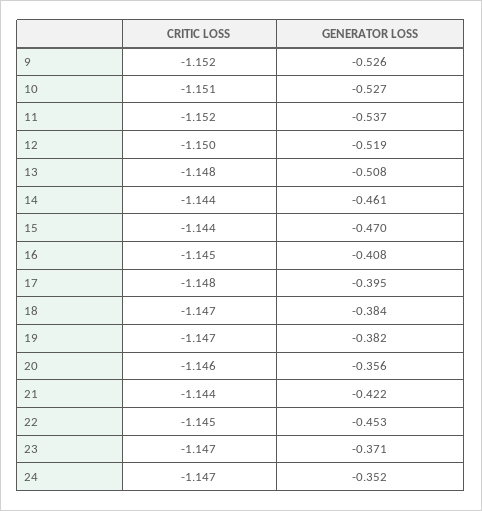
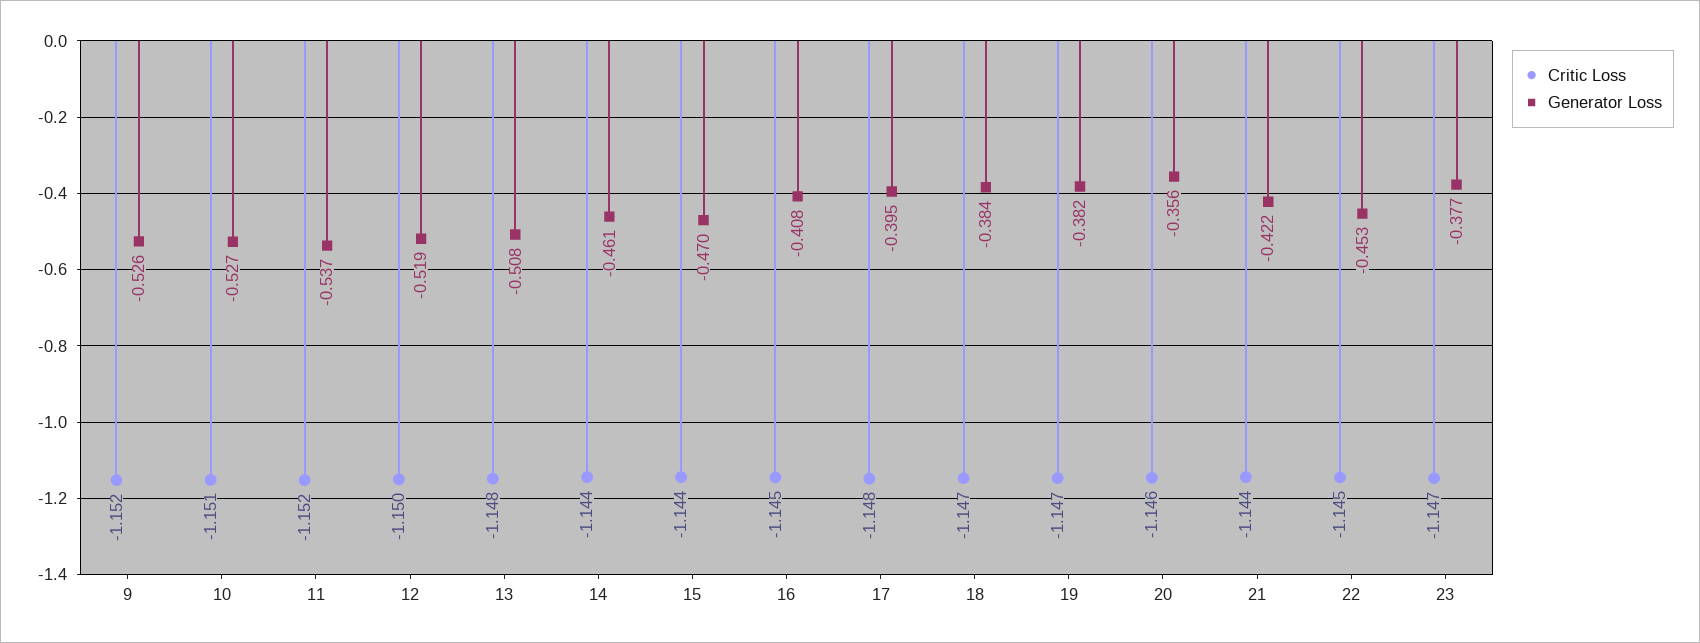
  {
    "CRITIC LOSS": {
      "9": -1.152,
      "10": -1.151,
      "11": -1.152,
      "12": -1.15,
      "13": -1.148,
      "14": -1.144,
      "15": -1.144,
      "16": -1.145,
      "17": -1.148,
      "18": -1.147,
      "19": -1.147,
      "20": -1.146,
      "21": -1.144,
      "22": -1.145,
-     "23": -1.147,
+     "23": -1.147
-     "24": -1.147
    },
    "GENERATOR LOSS": {
      "9": -0.526,
      "10": -0.527,
      "11": -0.537,
      "12": -0.519,
      "13": -0.508,
      "14": -0.461,
      "15": -0.47,
      "16": -0.408,
      "17": -0.395,
      "18": -0.384,
      "19": -0.382,
      "20": -0.356,
      "21": -0.422,
      "22": -0.453,
-     "23": -0.371,
+     "23": -0.377
-     "24": -0.352
    }
  }

